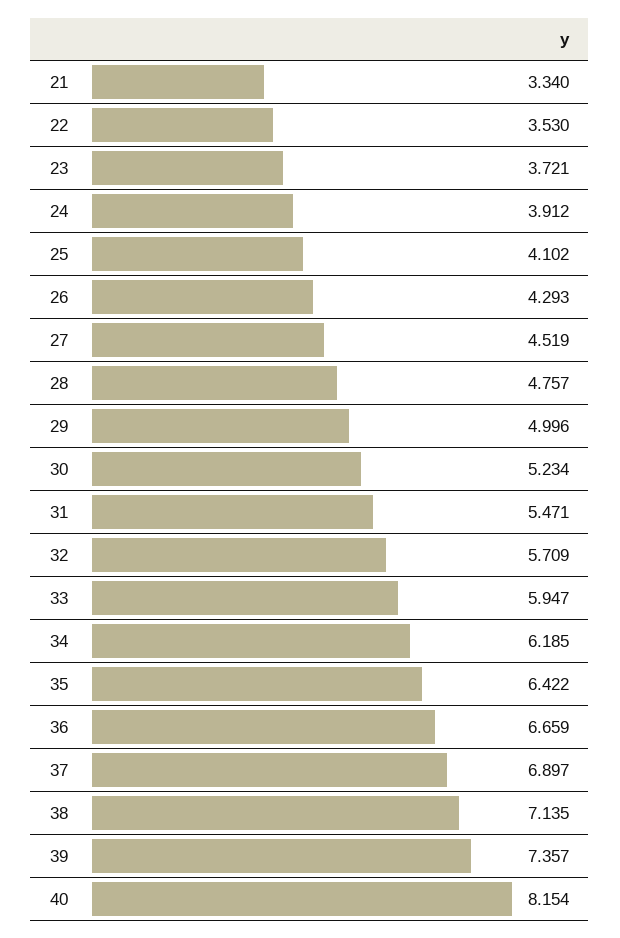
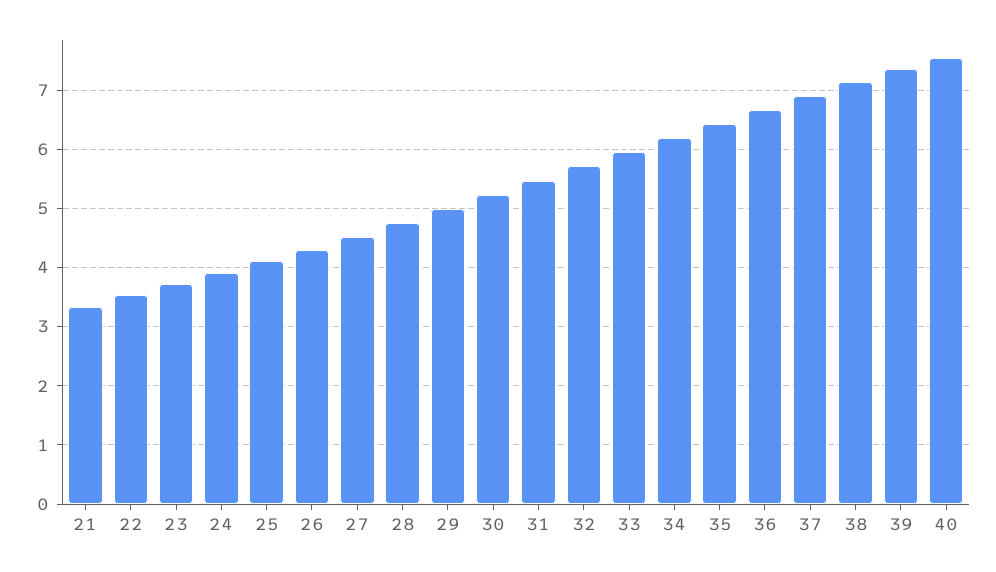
  {
    "21": 3.34,
    "22": 3.53,
    "23": 3.721,
    "24": 3.912,
    "25": 4.102,
    "26": 4.293,
    "27": 4.519,
    "28": 4.757,
    "29": 4.996,
    "30": 5.234,
    "31": 5.471,
    "32": 5.709,
    "33": 5.947,
    "34": 6.185,
    "35": 6.422,
    "36": 6.659,
    "37": 6.897,
    "38": 7.135,
    "39": 7.357,
-   "40": 8.154
+   "40": 7.6
  }

